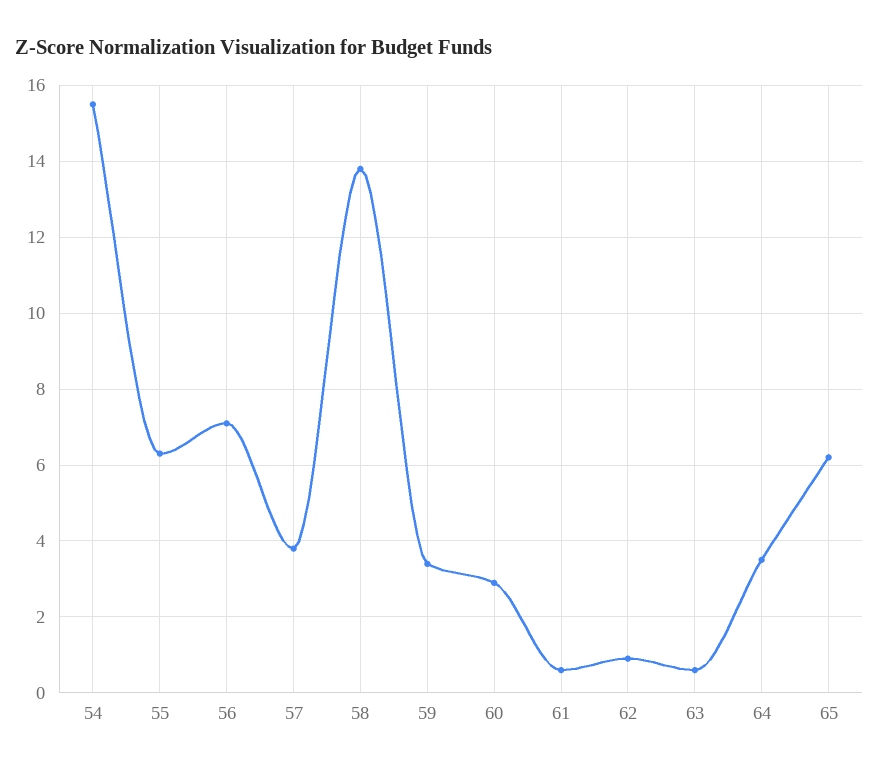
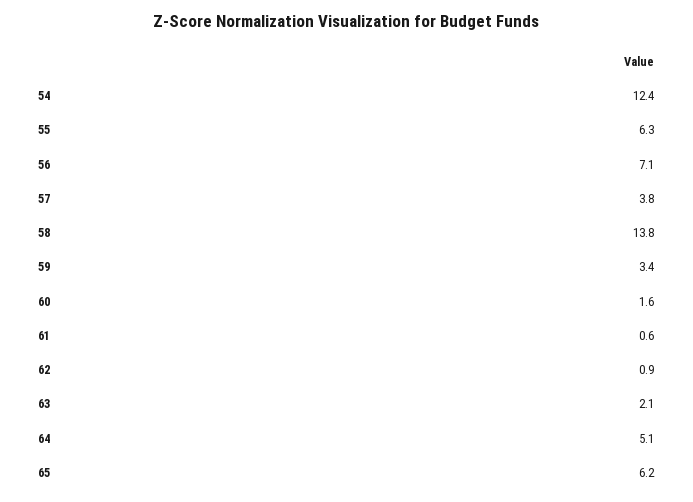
  {
-   "54": 15.5,
+   "54": 12.4,
    "55": 6.3,
    "56": 7.1,
    "57": 3.8,
    "58": 13.8,
    "59": 3.4,
-   "60": 3,
+   "60": 1.6,
    "61": 0.6,
    "62": 0.9,
-   "63": 0.5,
+   "63": 2.1,
-   "64": 3.5,
+   "64": 5.1,
    "65": 6.2
  }

